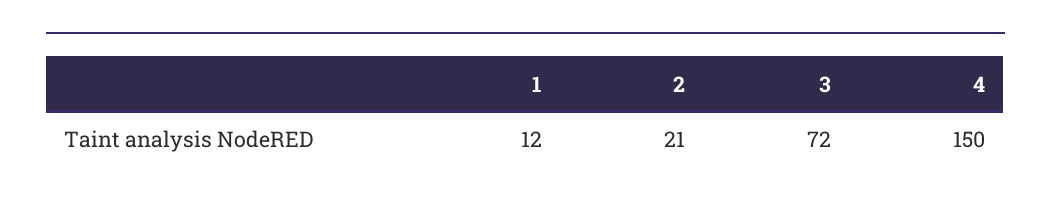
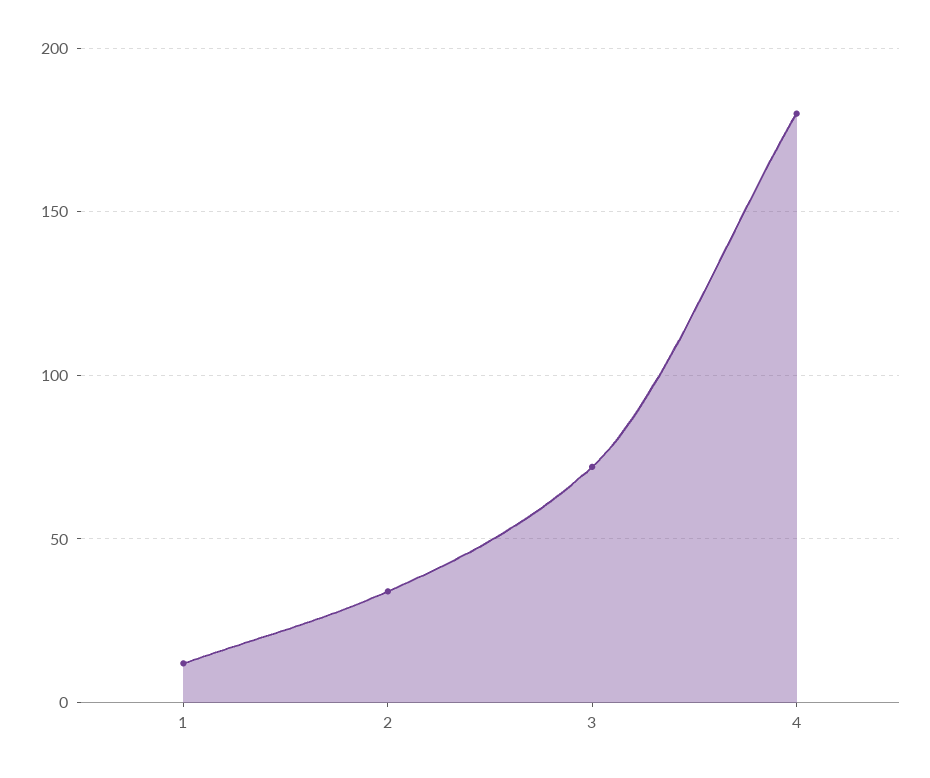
  {
    "1": 12,
-   "2": 21,
+   "2": 35,
    "3": 72,
-   "4": 150
+   "4": 180
  }

